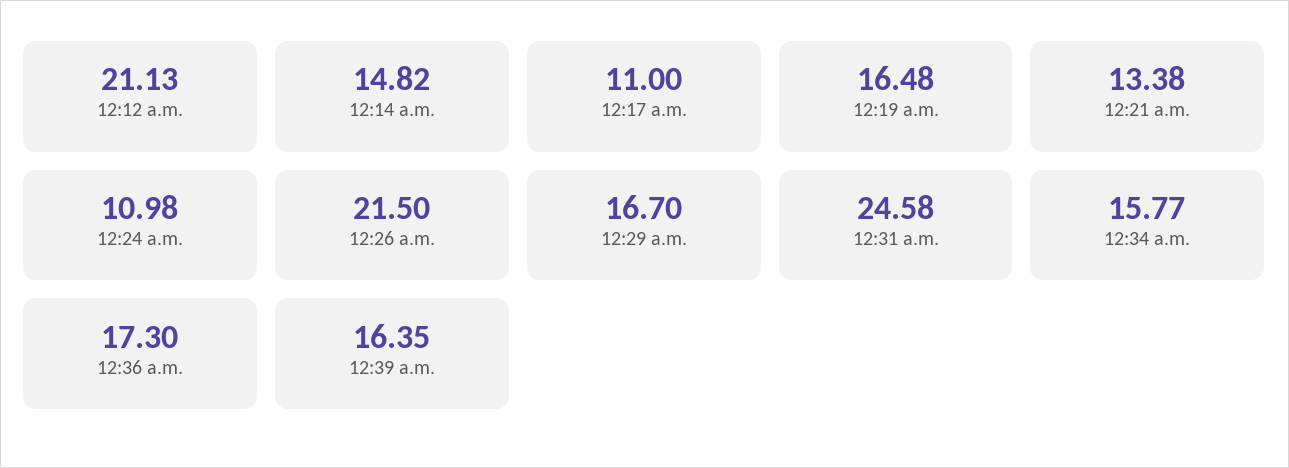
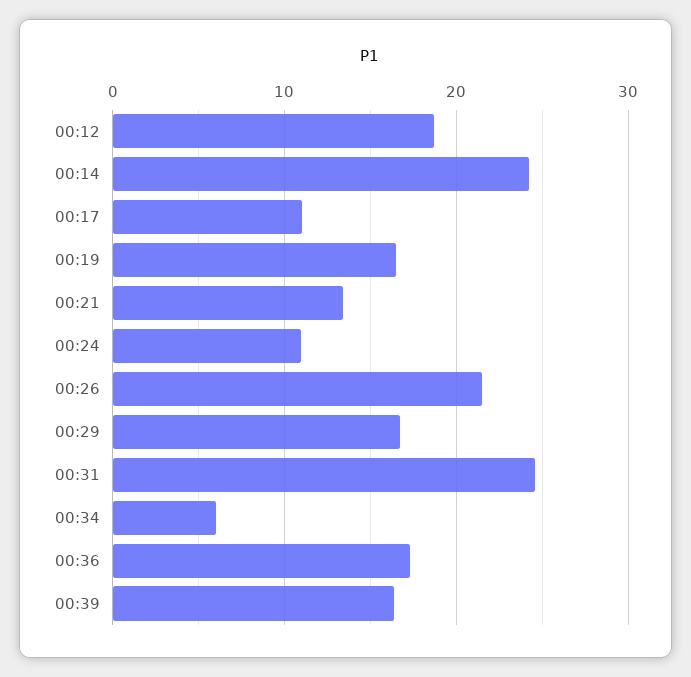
  {
-   "12:12 a.m.": 21.13,
+   "12:12 a.m.": 19,
-   "12:14 a.m.": 14.82,
+   "12:14 a.m.": 24,
    "12:17 a.m.": 11,
    "12:19 a.m.": 16.48,
    "12:21 a.m.": 13.38,
    "12:24 a.m.": 10.98,
    "12:26 a.m.": 21.5,
    "12:29 a.m.": 16.7,
    "12:31 a.m.": 24.58,
-   "12:34 a.m.": 15.77,
+   "12:34 a.m.": 6,
    "12:36 a.m.": 17.3,
    "12:39 a.m.": 16.35
  }

